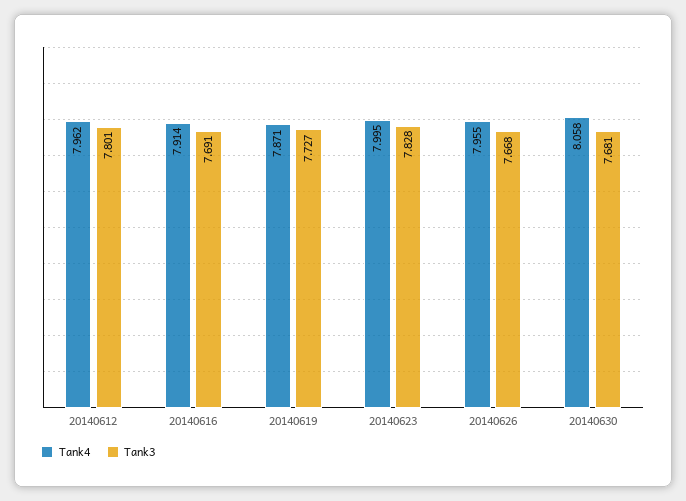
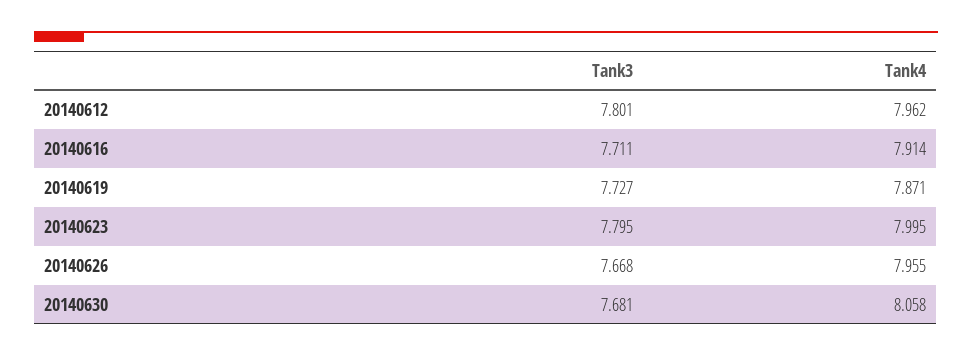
  {
    "Tank4": {
      "20140612": 7.962,
      "20140616": 7.914,
      "20140619": 7.871,
      "20140623": 7.995,
      "20140626": 7.955,
      "20140630": 8.058
    },
    "Tank3": {
      "20140612": 7.801,
-     "20140616": 7.691,
+     "20140616": 7.711,
      "20140619": 7.727,
-     "20140623": 7.828,
+     "20140623": 7.795,
      "20140626": 7.668,
      "20140630": 7.681
    }
  }

